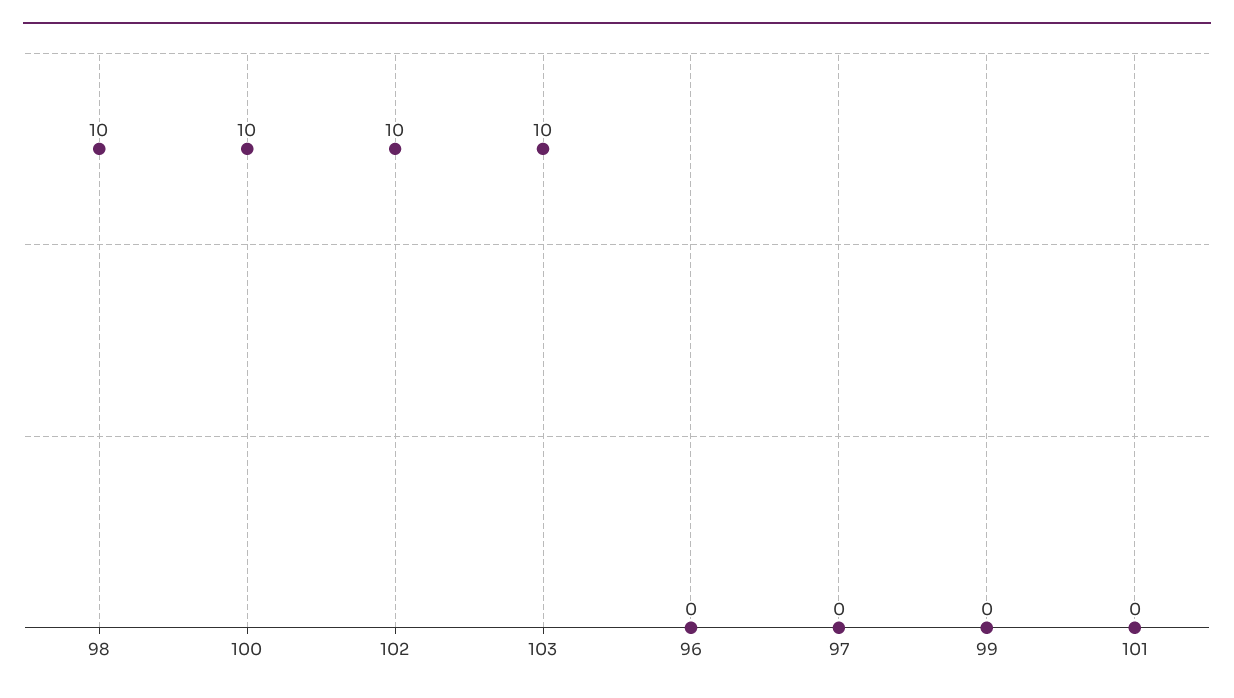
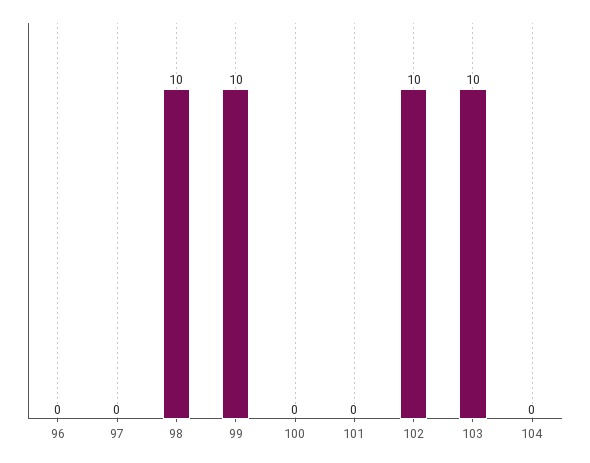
  {
    "98": 10,
-   "100": 10,
+   "100": 0,
    "102": 10,
    "103": 10,
    "96": 0,
    "97": 0,
-   "99": 0,
+   "99": 10,
-   "101": 0
+   "101": 0,
+   "104": 0
  }

